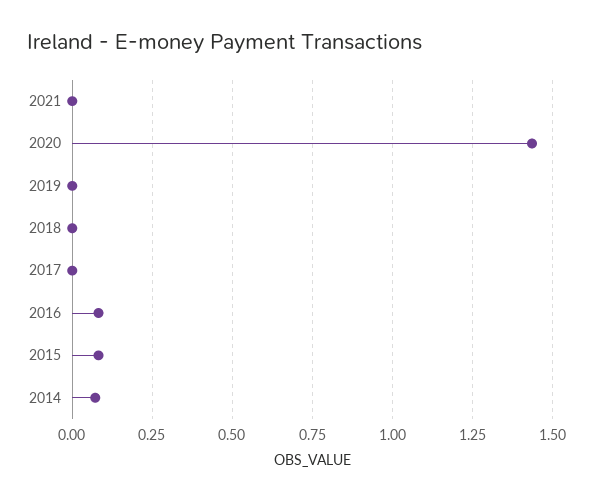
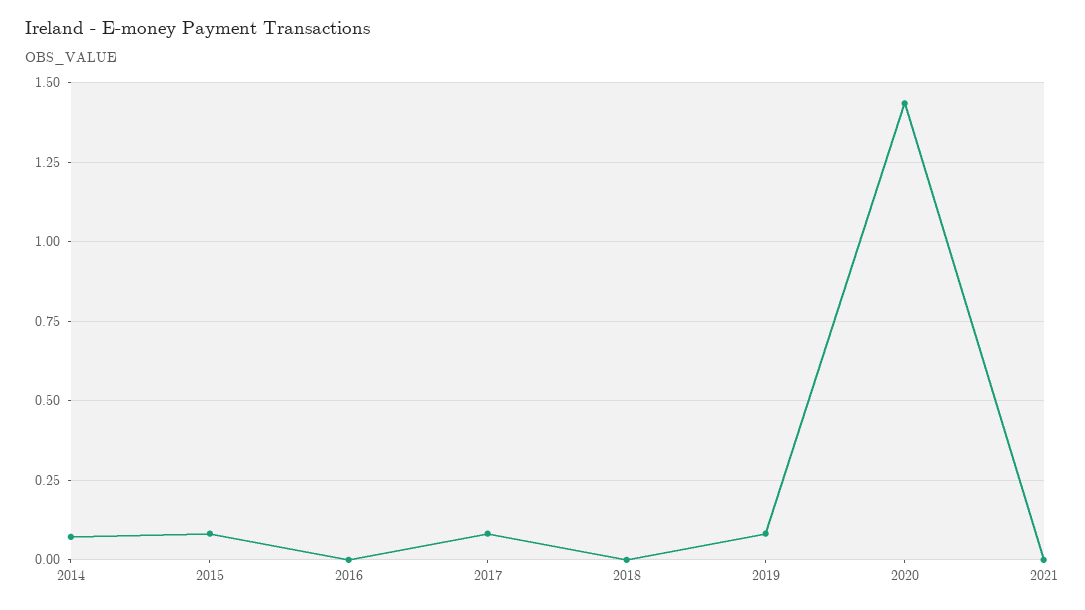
  {
    "2021": 0,
    "2020": 1.425,
-   "2019": 0,
+   "2019": 0.075,
    "2018": 0,
-   "2017": 0,
+   "2017": 0.075,
-   "2016": 0.075,
+   "2016": 0,
    "2015": 0.075,
    "2014": 0.075
  }

